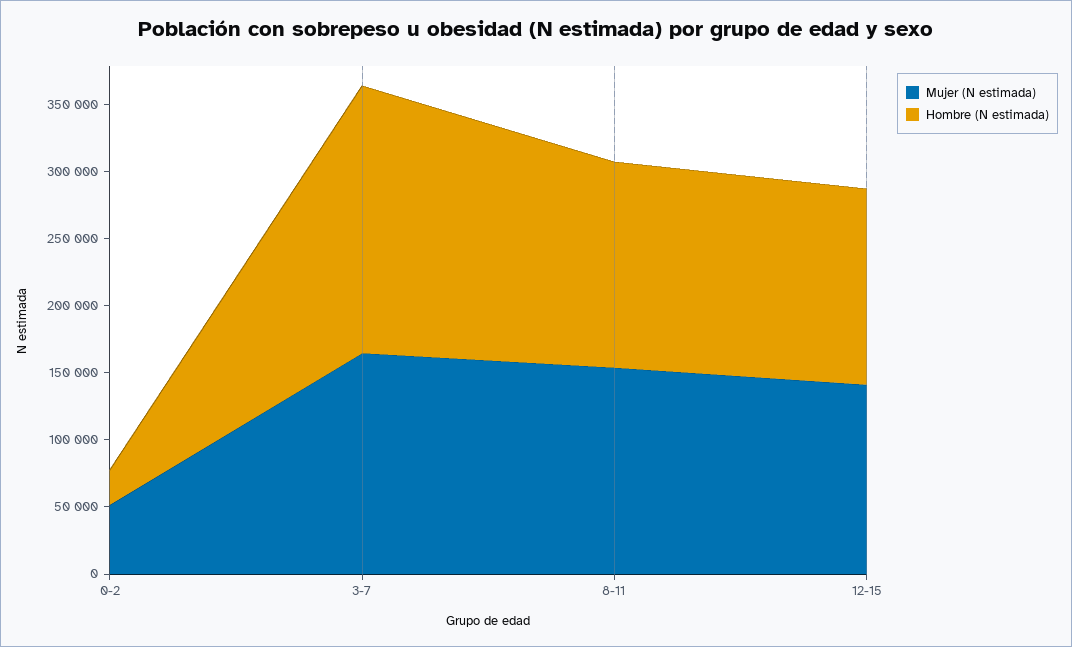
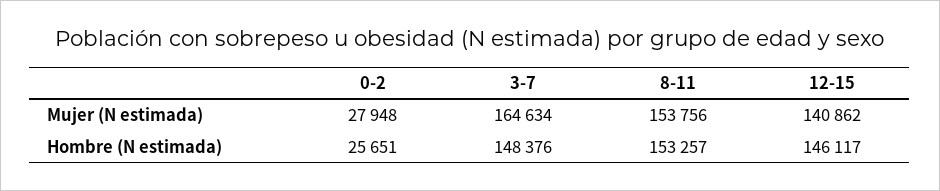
  {
    "Mujer (N estimada)": {
-     "0-2": 50000,
+     "0-2": 27948,
      "3-7": 164634,
      "8-11": 153756,
      "12-15": 140862
    },
    "Hombre (N estimada)": {
      "0-2": 25651,
-     "3-7": 200000,
+     "3-7": 148376,
      "8-11": 153257,
      "12-15": 146117
    }
  }

